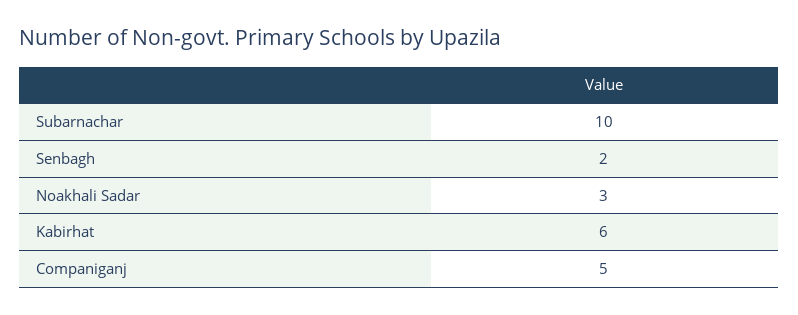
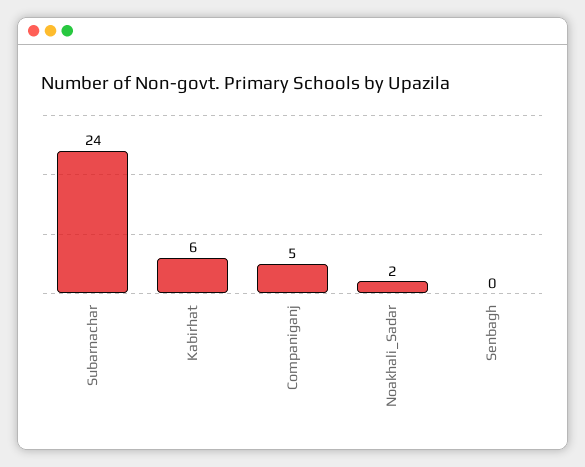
  {
-   "Subarnachar": 10,
+   "Subarnachar": 24,
-   "Senbagh": 2,
+   "Senbagh": 0,
-   "Noakhali Sadar": 3,
+   "Noakhali Sadar": 2,
    "Kabirhat": 6,
    "Companiganj": 5
  }

